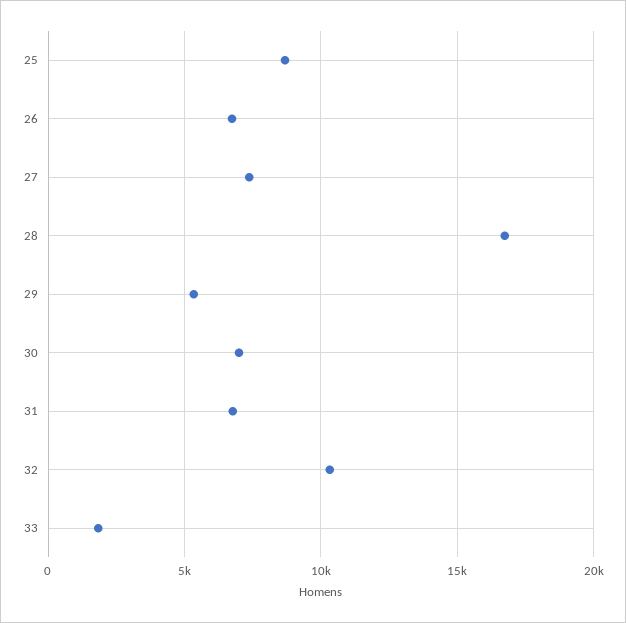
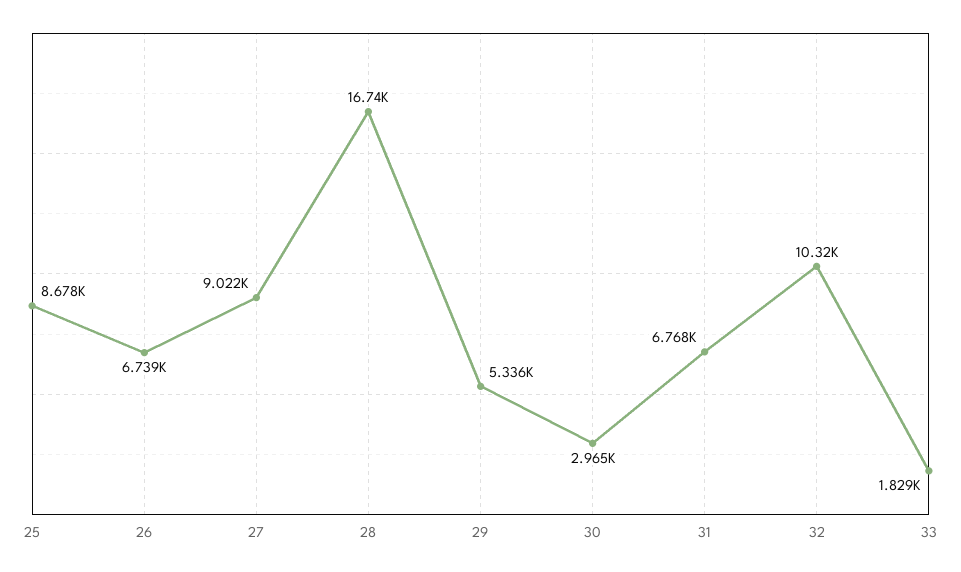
  {
    "25": 8678,
    "26": 6739,
-   "27": 7500,
+   "27": 9022,
    "28": 16740,
    "29": 5336,
-   "30": 7000,
+   "30": 2965,
    "31": 6768,
    "32": 10320,
    "33": 1829
  }

